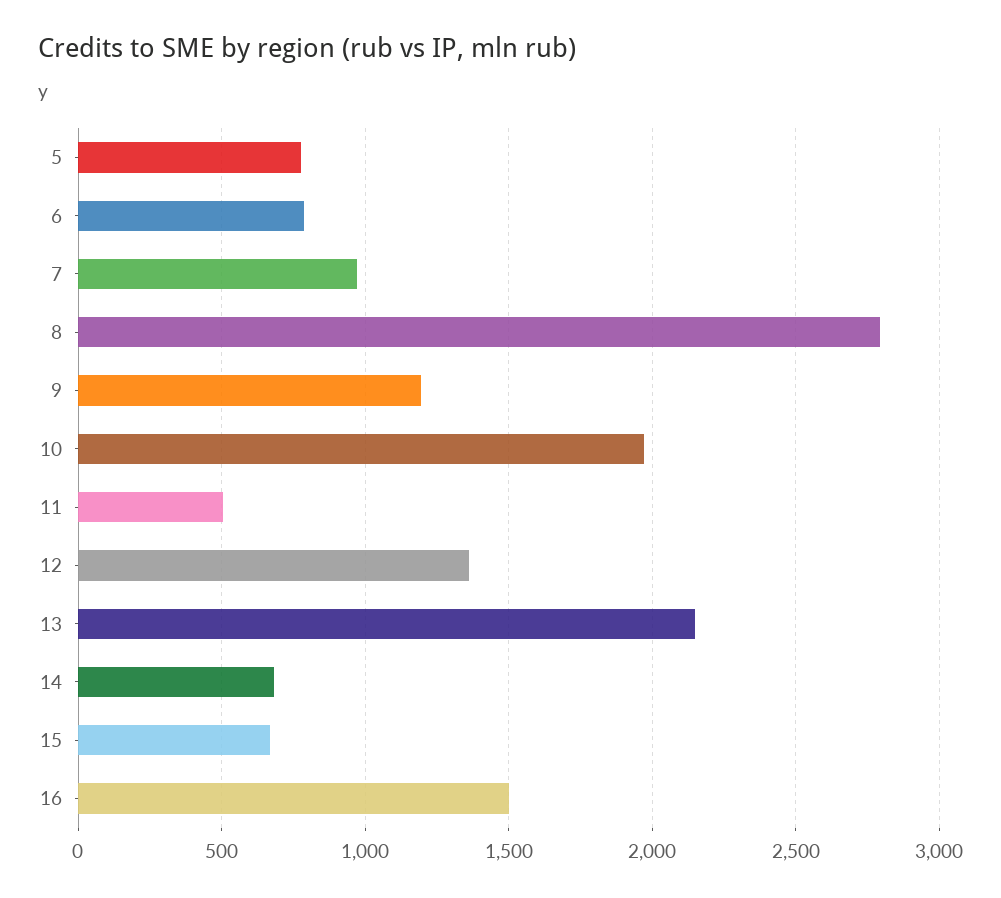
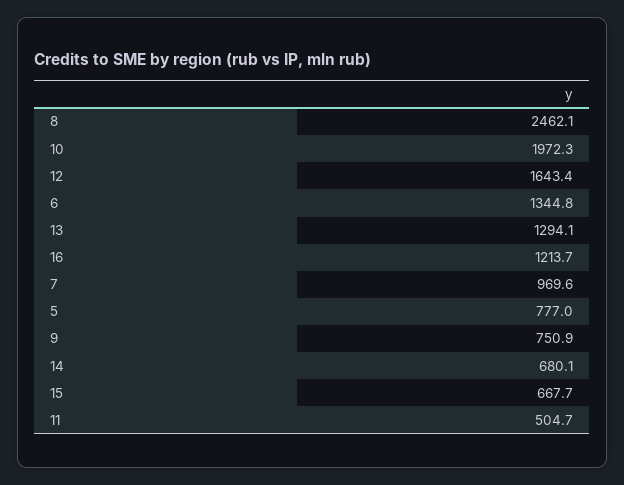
  {
    "5": 777,
-   "6": 800,
+   "6": 1344.8,
    "7": 969.6,
-   "8": 2800,
+   "8": 2462.1,
-   "9": 1200,
+   "9": 750.9,
    "10": 1972.3,
    "11": 504.7,
-   "12": 1350,
+   "12": 1643.4,
-   "13": 2150,
+   "13": 1294.1,
    "14": 680.1,
    "15": 667.7,
-   "16": 1500
+   "16": 1213.7
  }

